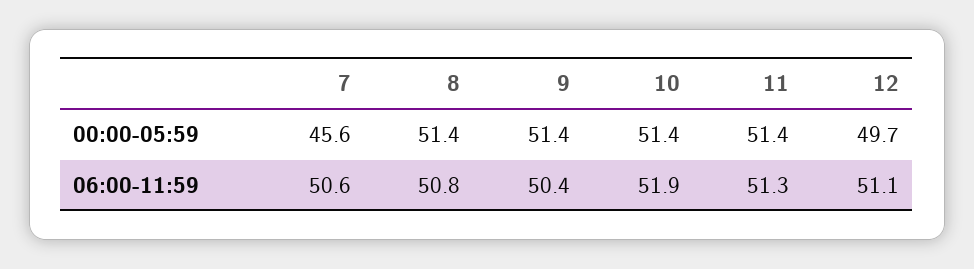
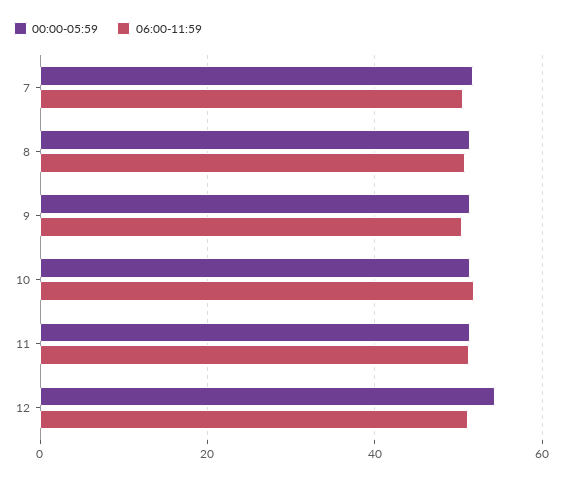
  {
    "00:00-05:59": {
-     "7": 45.6,
+     "7": 52,
      "8": 51.4,
      "9": 51.4,
      "10": 51.4,
      "11": 51.4,
-     "12": 49.7
+     "12": 54
    },
    "06:00-11:59": {
      "7": 50.6,
      "8": 50.8,
      "9": 50.4,
      "10": 51.9,
      "11": 51.3,
      "12": 51.1
    }
  }

